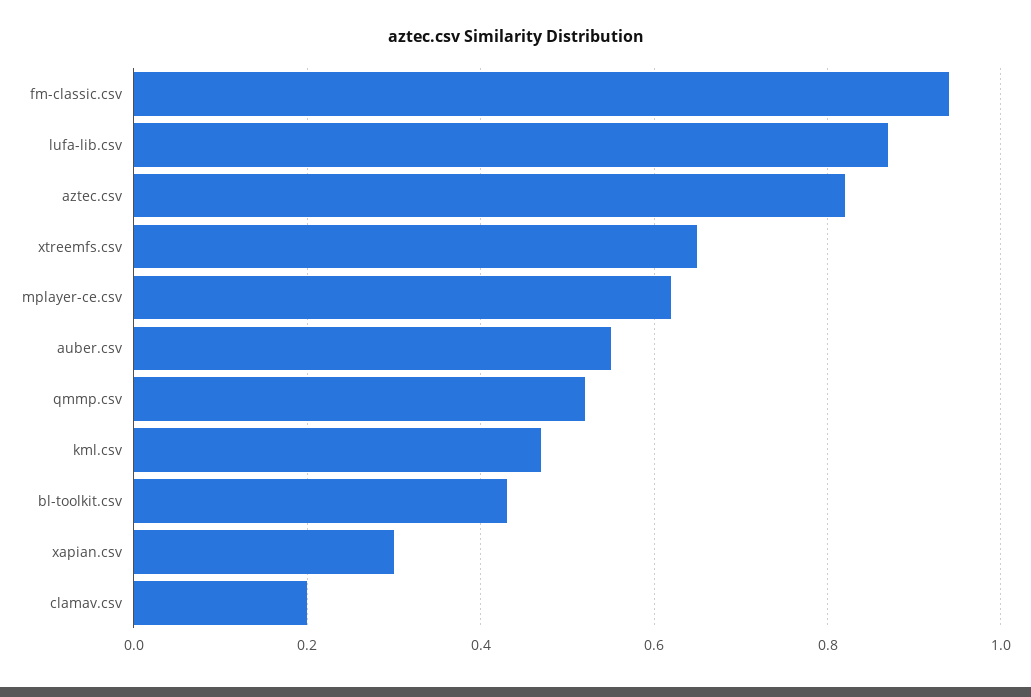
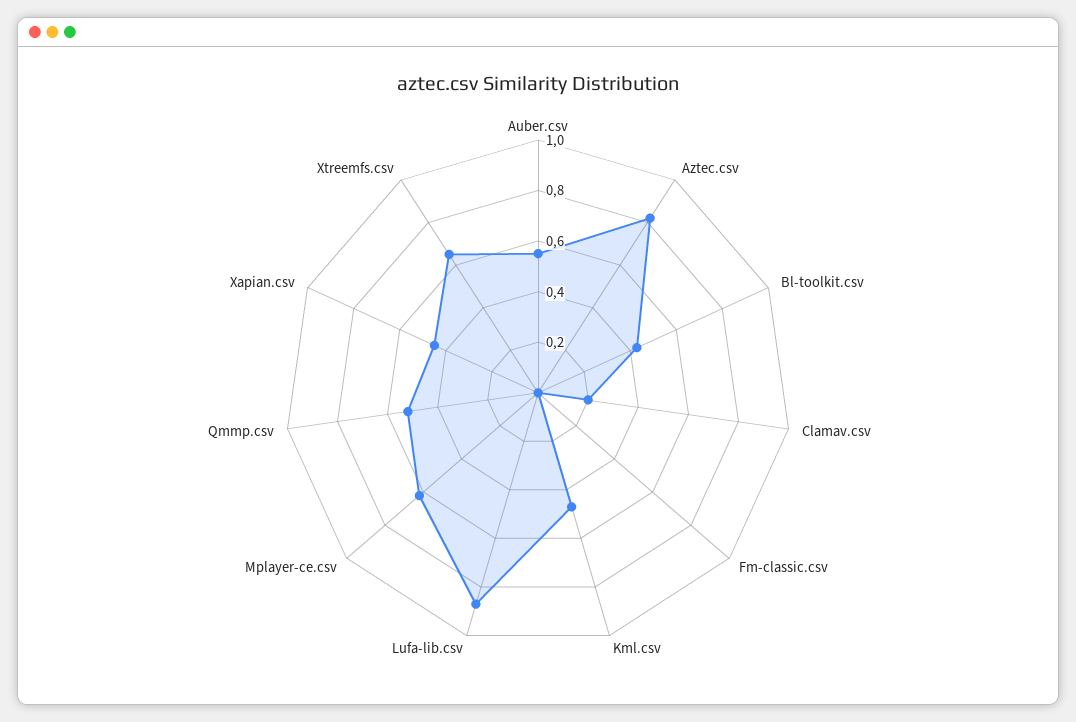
  {
-   "fm-classic.csv": 0.95,
+   "fm-classic.csv": 0,
    "lufa-lib.csv": 0.85,
    "aztec.csv": 0.8,
    "xtreemfs.csv": 0.65,
    "mplayer-ce.csv": 0.6,
    "auber.csv": 0.55,
    "qmmp.csv": 0.5,
    "kml.csv": 0.45,
    "bl-toolkit.csv": 0.45,
-   "xapian.csv": 0.3,
+   "xapian.csv": 0.45,
    "clamav.csv": 0.2
  }

